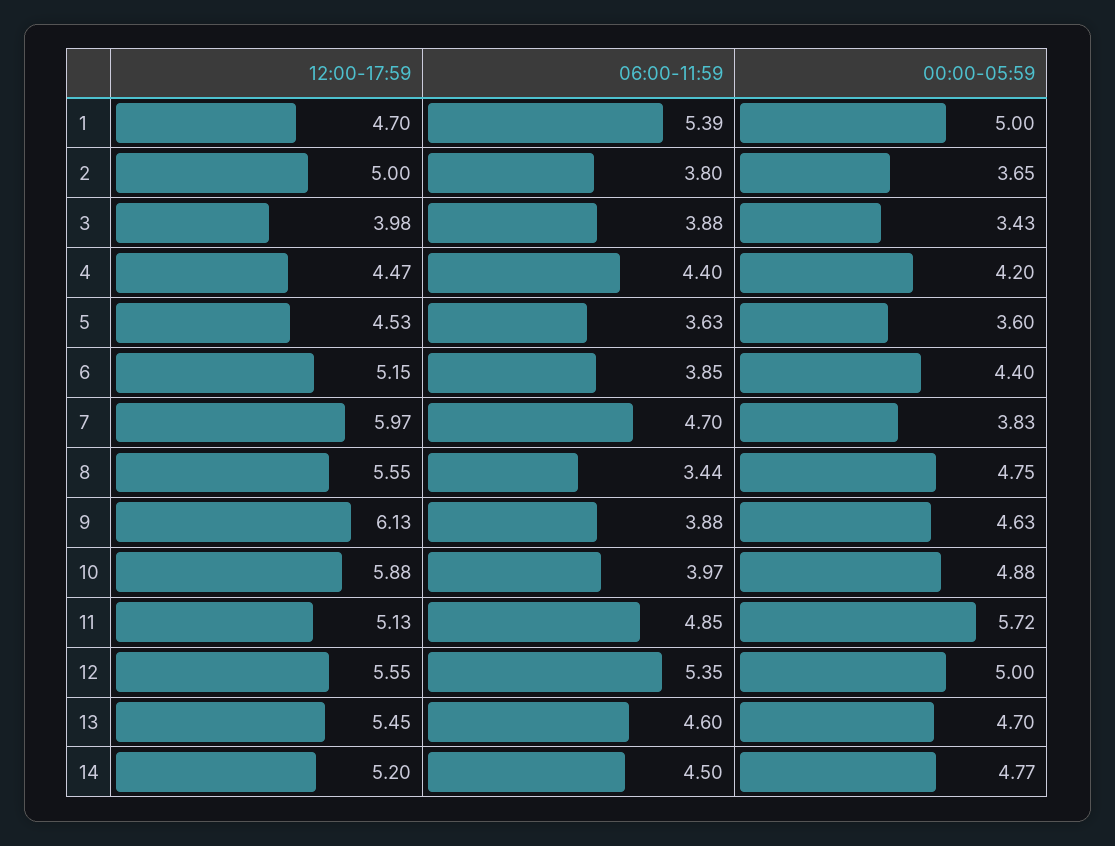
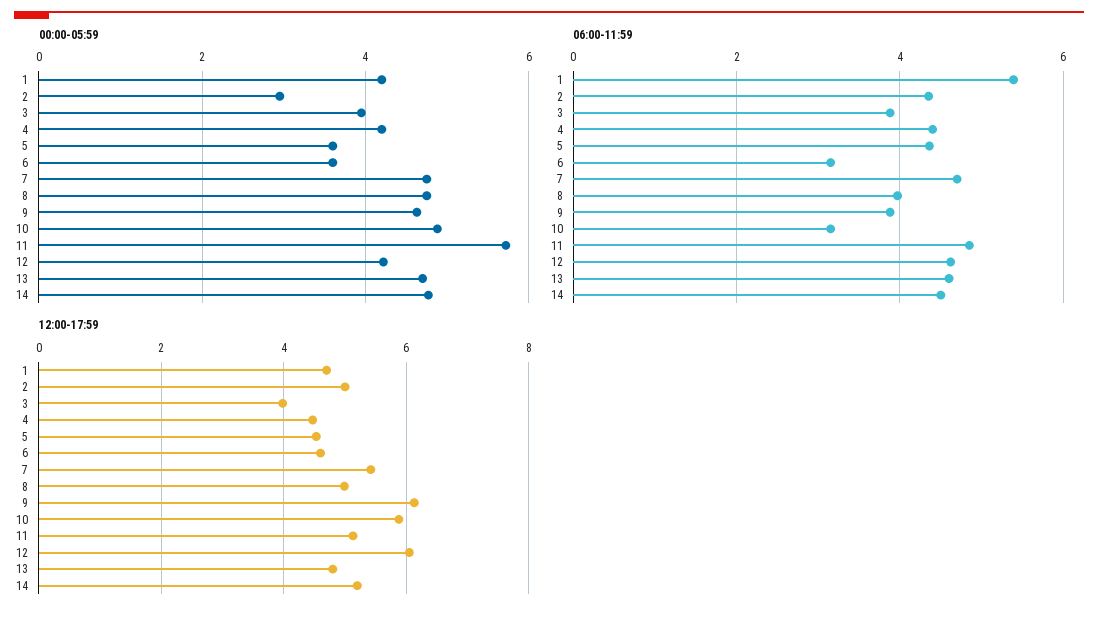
  {
    "12:00-17:59": {
      "1": 4.7,
      "2": 5,
      "3": 3.98,
      "4": 4.47,
      "5": 4.53,
-     "6": 5.15,
+     "6": 4.6,
-     "7": 5.97,
+     "7": 5.4,
-     "8": 5.55,
+     "8": 5,
      "9": 6.13,
      "10": 5.88,
      "11": 5.13,
-     "12": 5.55,
+     "12": 6,
-     "13": 5.45,
+     "13": 4.8,
      "14": 5.2
    },
    "06:00-11:59": {
      "1": 5.39,
-     "2": 3.8,
+     "2": 4.4,
      "3": 3.88,
      "4": 4.4,
-     "5": 3.63,
+     "5": 4.4,
-     "6": 3.85,
+     "6": 3.2,
      "7": 4.7,
-     "8": 3.44,
+     "8": 4,
      "9": 3.88,
-     "10": 3.97,
+     "10": 3.2,
      "11": 4.85,
-     "12": 5.35,
+     "12": 4.6,
      "13": 4.6,
      "14": 4.5
    },
    "00:00-05:59": {
-     "1": 5,
+     "1": 4.2,
-     "2": 3.65,
+     "2": 3,
-     "3": 3.43,
+     "3": 4,
      "4": 4.2,
      "5": 3.6,
-     "6": 4.4,
+     "6": 3.6,
-     "7": 3.83,
+     "7": 4.8,
      "8": 4.75,
      "9": 4.63,
      "10": 4.88,
      "11": 5.72,
-     "12": 5,
+     "12": 4.2,
      "13": 4.7,
      "14": 4.77
    }
  }

